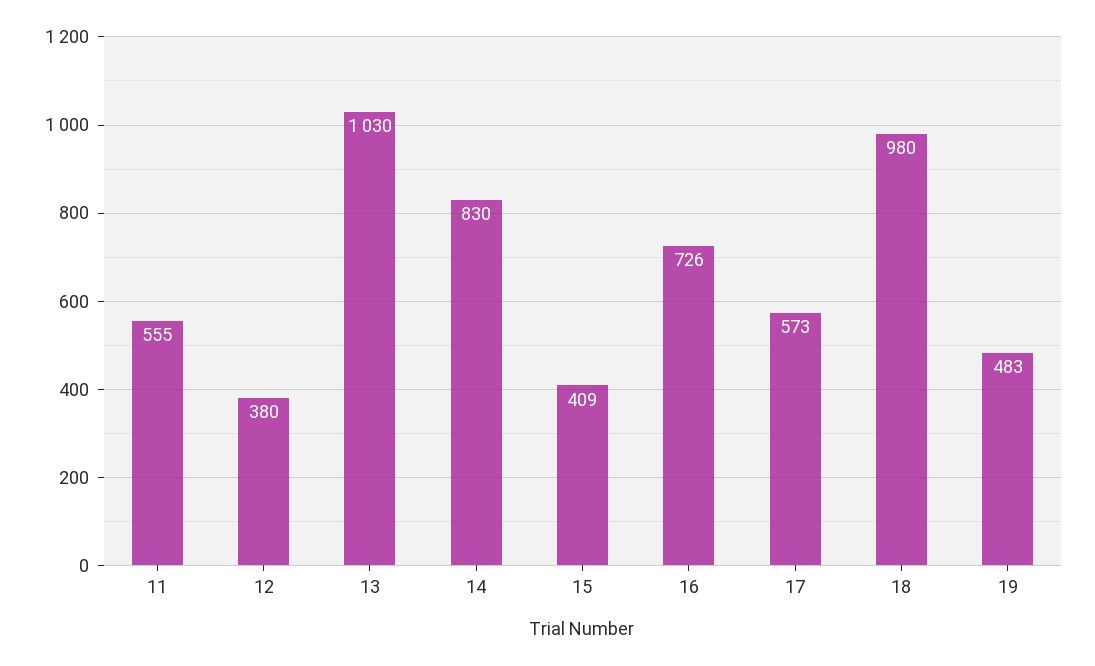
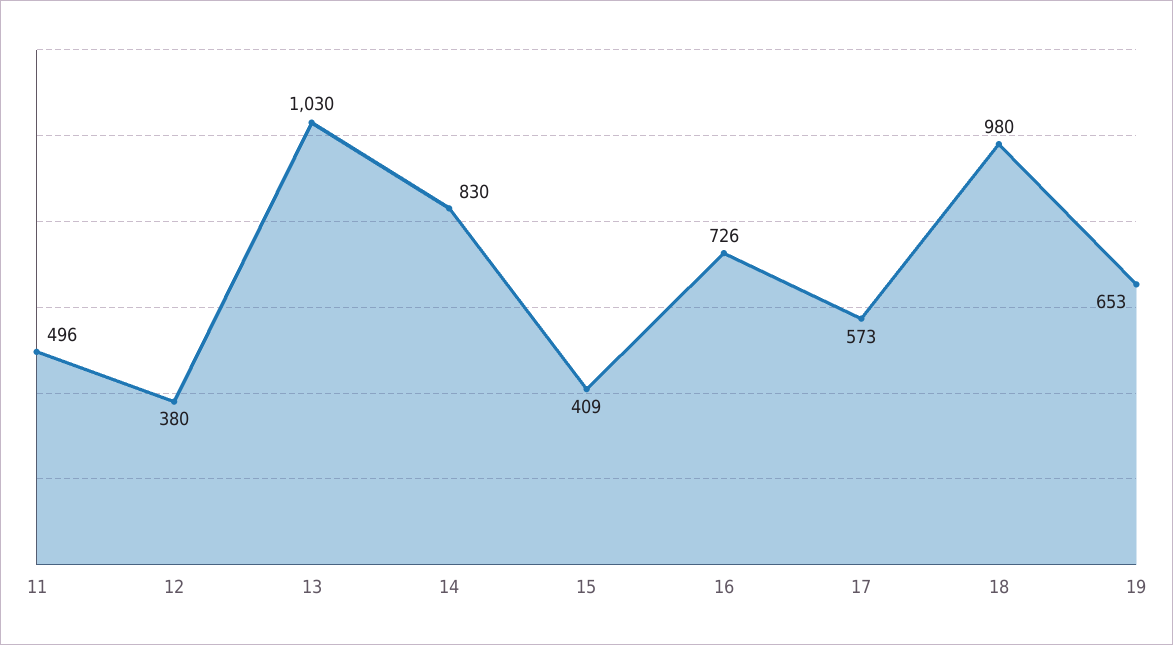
  {
-   "11": 555,
+   "11": 496,
    "12": 380,
    "13": 1030,
    "14": 830,
    "15": 409,
    "16": 726,
    "17": 573,
    "18": 980,
-   "19": 483
+   "19": 653
  }

